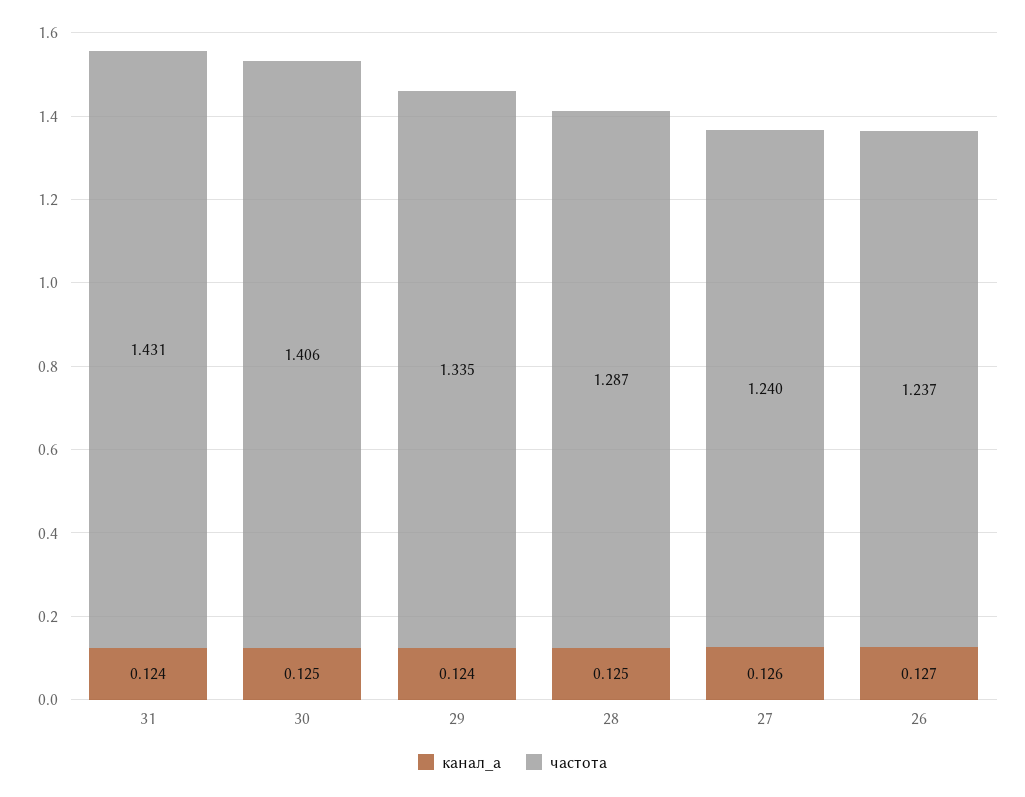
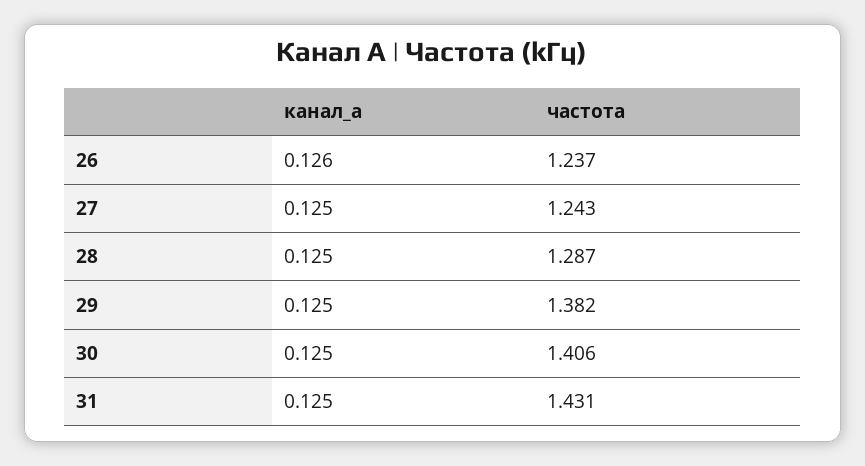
  {
    "канал_a": {
-     "31": 0.124,
+     "31": 0.125,
      "30": 0.125,
-     "29": 0.124,
+     "29": 0.125,
      "28": 0.125,
-     "27": 0.126,
+     "27": 0.125,
-     "26": 0.127
+     "26": 0.126
    },
    "частота": {
      "31": 1.431,
      "30": 1.406,
-     "29": 1.335,
+     "29": 1.382,
      "28": 1.287,
-     "27": 1.24,
+     "27": 1.243,
      "26": 1.237
    }
  }

